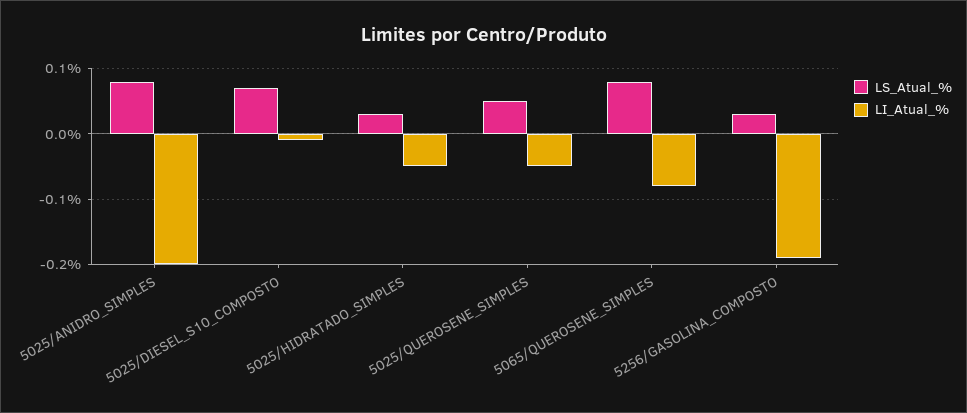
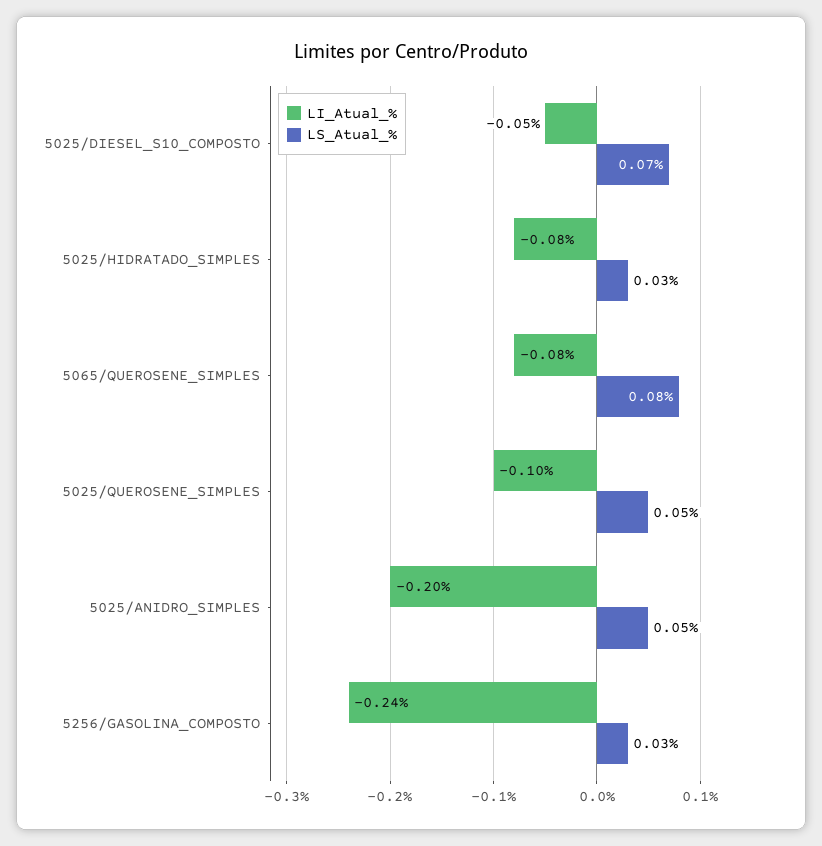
  {
    "LS_Atual_%": {
-     "5025/ANIDRO_SIMPLES": 0.08,
+     "5025/ANIDRO_SIMPLES": 0.05,
      "5025/DIESEL_S10_COMPOSTO": 0.07,
      "5025/HIDRATADO_SIMPLES": 0.03,
      "5025/QUEROSENE_SIMPLES": 0.05,
      "5065/QUEROSENE_SIMPLES": 0.08,
      "5256/GASOLINA_COMPOSTO": 0.03
    },
    "LI_Atual_%": {
      "5025/ANIDRO_SIMPLES": -0.2,
-     "5025/DIESEL_S10_COMPOSTO": -0.01,
+     "5025/DIESEL_S10_COMPOSTO": -0.05,
-     "5025/HIDRATADO_SIMPLES": -0.05,
+     "5025/HIDRATADO_SIMPLES": -0.08,
-     "5025/QUEROSENE_SIMPLES": -0.05,
+     "5025/QUEROSENE_SIMPLES": -0.1,
      "5065/QUEROSENE_SIMPLES": -0.08,
-     "5256/GASOLINA_COMPOSTO": -0.19
+     "5256/GASOLINA_COMPOSTO": -0.24
    }
  }

